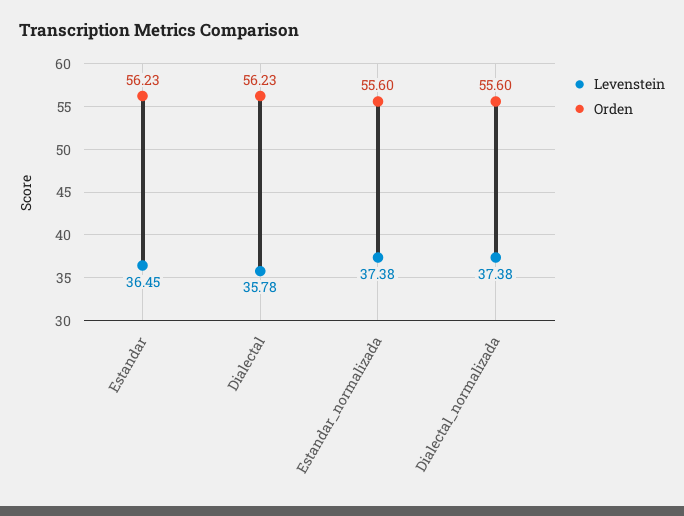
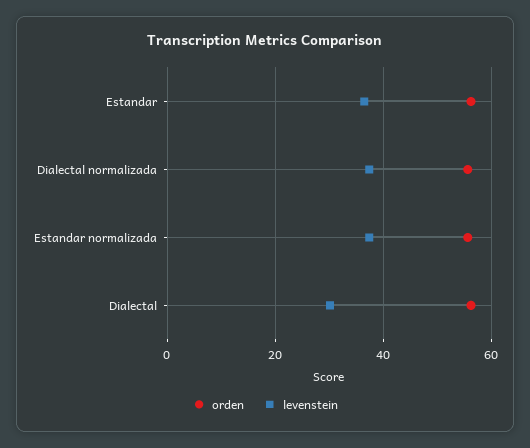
  {
    "Levenstein": {
      "Estandar": 36.45,
-     "Dialectal": 35.78,
+     "Dialectal": 30,
      "Estandar_normalizada": 37.38,
      "Dialectal_normalizada": 37.38
    },
    "Orden": {
      "Estandar": 56.23,
      "Dialectal": 56.23,
      "Estandar_normalizada": 55.6,
      "Dialectal_normalizada": 55.6
    }
  }

